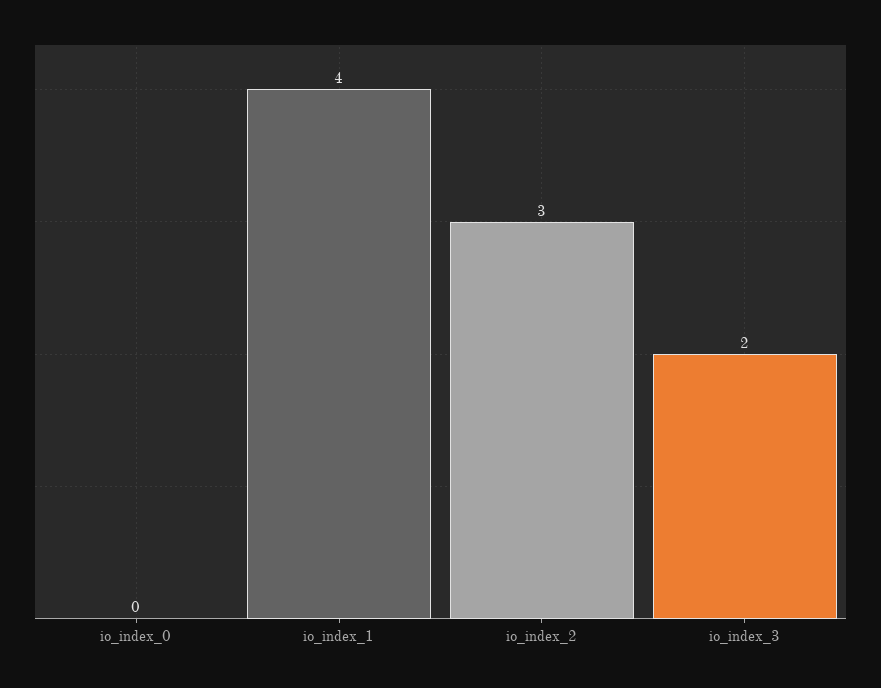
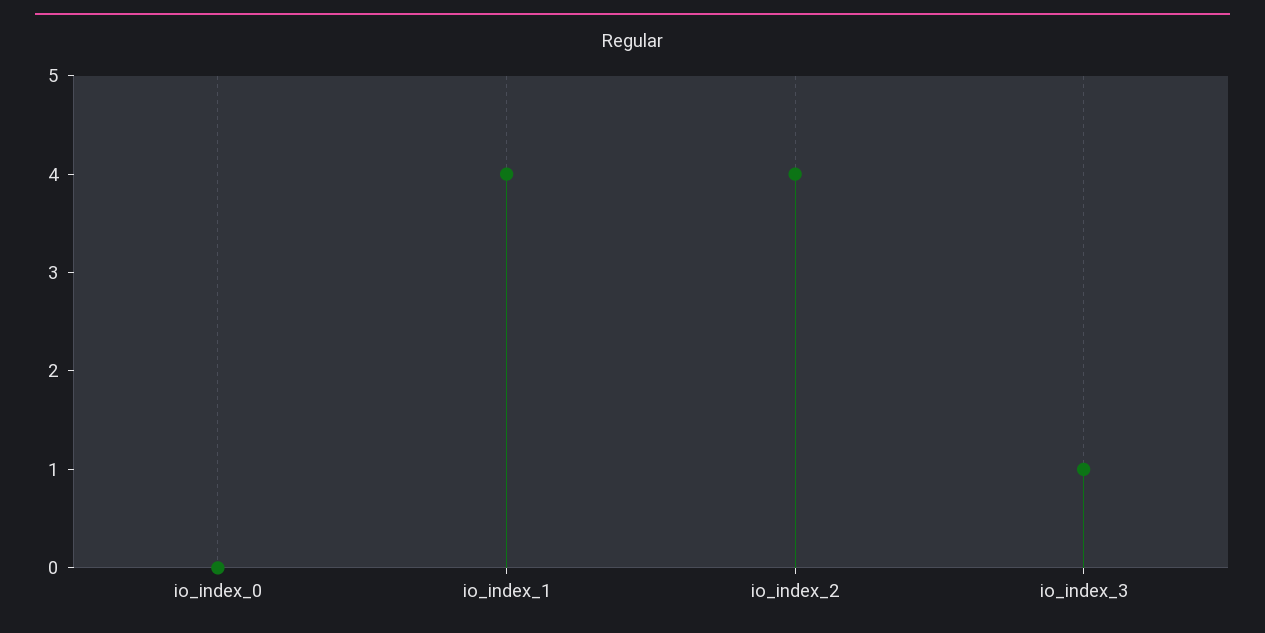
  {
    "io_index_0": 0,
    "io_index_1": 4,
-   "io_index_2": 3,
+   "io_index_2": 4,
-   "io_index_3": 2
+   "io_index_3": 1
  }

